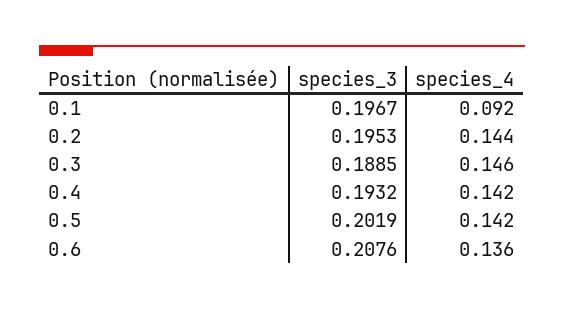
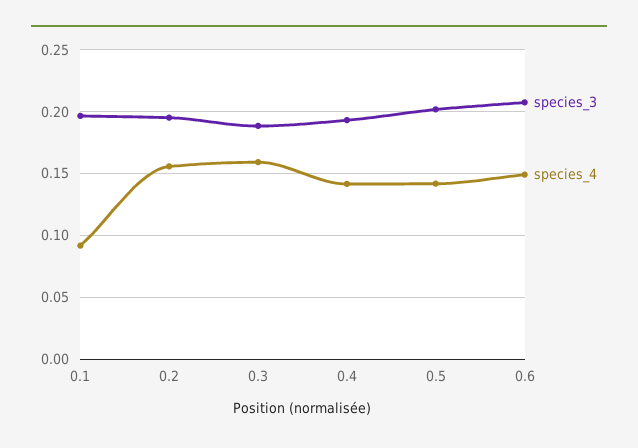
  {
    "species_3": {
      "0.1": 0.1967,
      "0.2": 0.1953,
      "0.3": 0.1885,
      "0.4": 0.1932,
      "0.5": 0.2019,
      "0.6": 0.2076
    },
    "species_4": {
      "0.1": 0.092,
-     "0.2": 0.144,
+     "0.2": 0.155,
-     "0.3": 0.146,
+     "0.3": 0.16,
      "0.4": 0.142,
      "0.5": 0.142,
-     "0.6": 0.136
+     "0.6": 0.15
    }
  }

